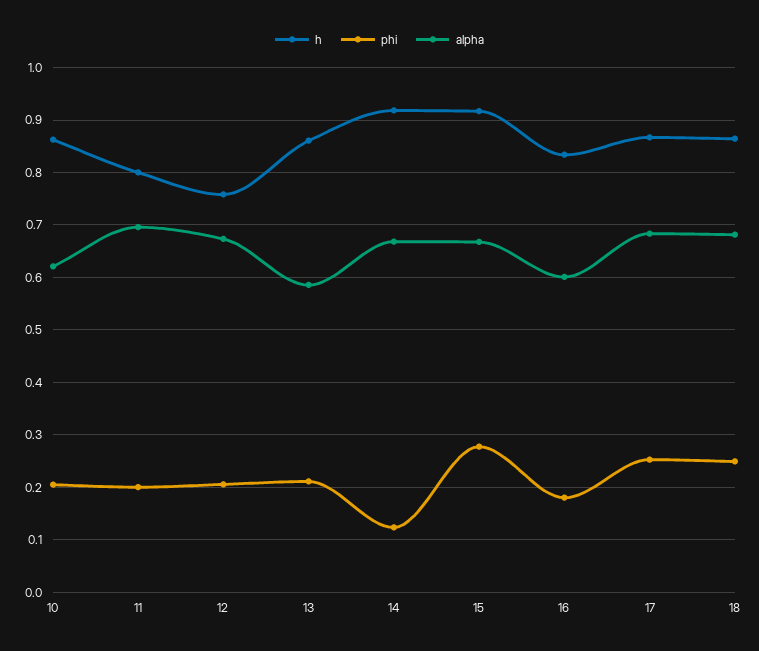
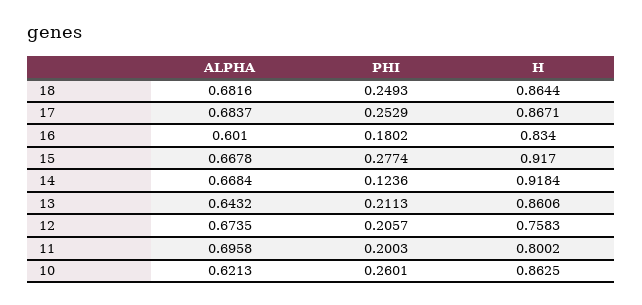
  {
    "h": {
      "10": 0.8625,
      "11": 0.8002,
      "12": 0.7583,
      "13": 0.8606,
      "14": 0.9184,
      "15": 0.917,
      "16": 0.834,
      "17": 0.8671,
      "18": 0.8644
    },
    "phi": {
-     "10": 0.2,
+     "10": 0.2601,
      "11": 0.2003,
      "12": 0.2057,
      "13": 0.2113,
      "14": 0.1236,
      "15": 0.2774,
      "16": 0.1802,
      "17": 0.2529,
      "18": 0.2493
    },
    "alpha": {
      "10": 0.6213,
      "11": 0.6958,
      "12": 0.6735,
-     "13": 0.58,
+     "13": 0.6432,
      "14": 0.6684,
      "15": 0.6678,
      "16": 0.601,
      "17": 0.6837,
      "18": 0.6816
    }
  }

